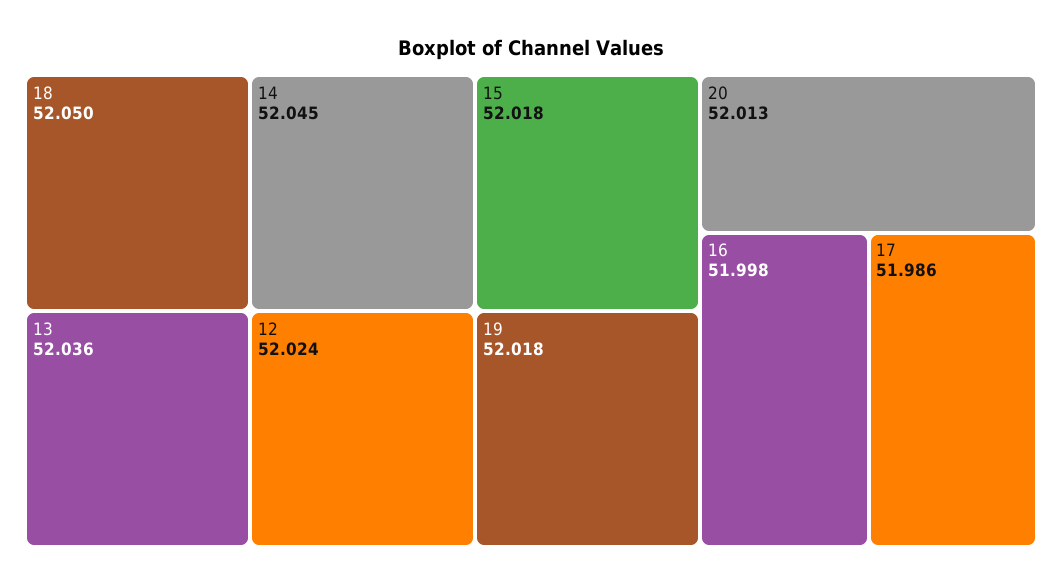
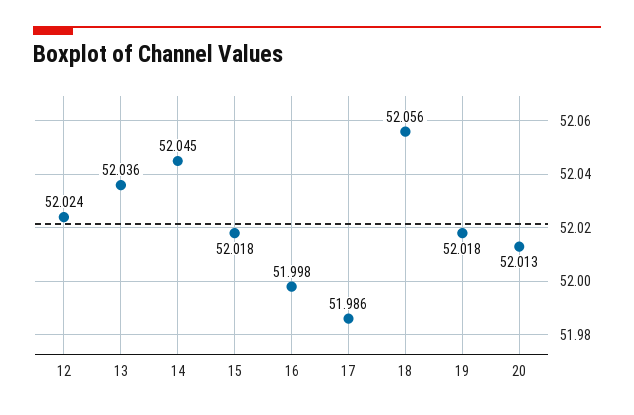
  {
-   "18": 52.05,
+   "18": 52.056,
    "14": 52.045,
    "13": 52.036,
    "12": 52.024,
    "15": 52.018,
    "19": 52.018,
    "20": 52.013,
    "16": 51.998,
    "17": 51.986
  }

